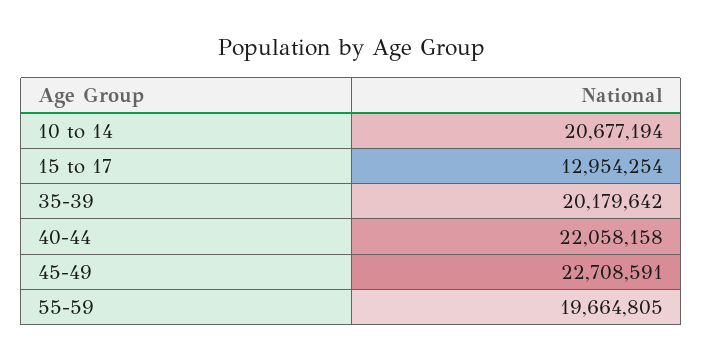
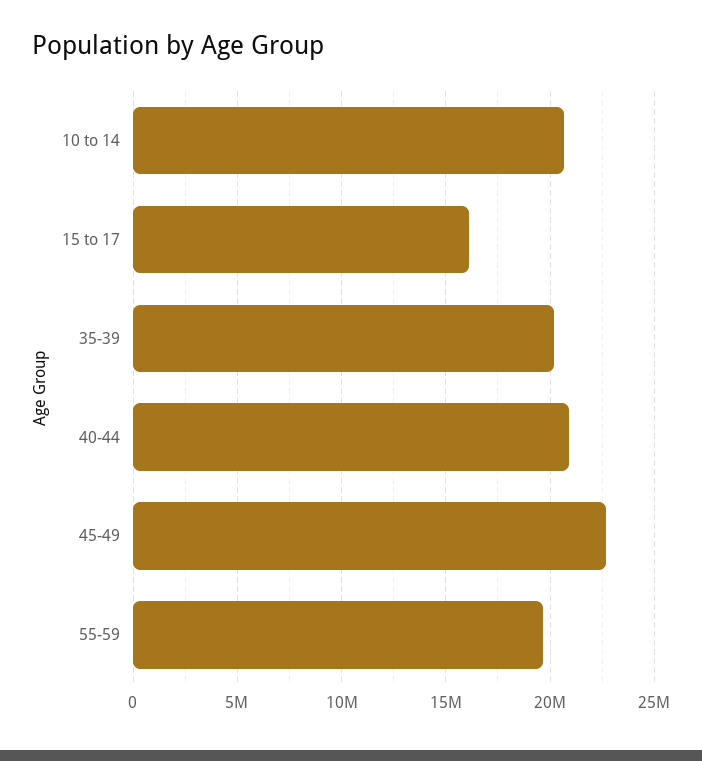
  {
    "10 to 14": 20677194,
-   "15 to 17": 12954254,
+   "15 to 17": 16000000,
    "35-39": 20179642,
-   "40-44": 22058158,
+   "40-44": 21000000,
    "45-49": 22708591,
    "55-59": 19664805
  }

